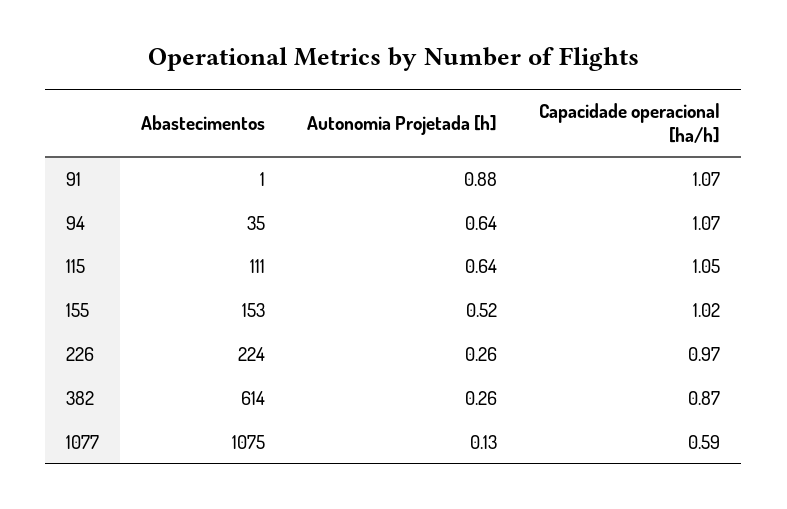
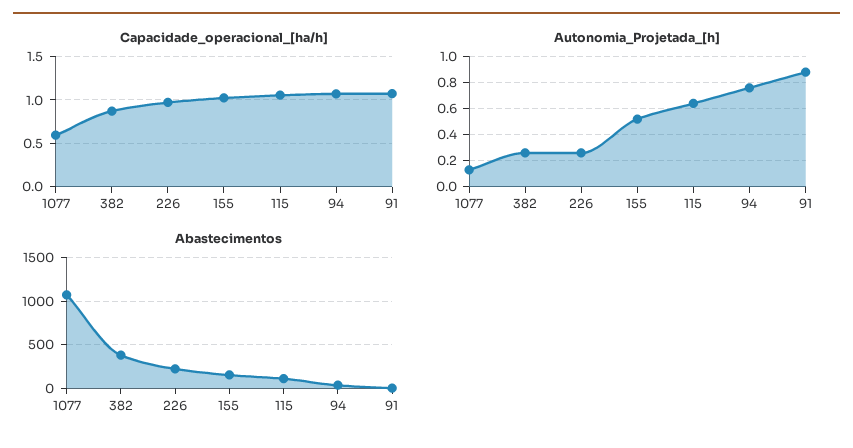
  {
    "Abastecimentos": {
      "91": 1,
      "94": 35,
      "115": 111,
      "155": 153,
      "226": 224,
-     "382": 614,
+     "382": 400,
      "1077": 1075
    },
    "Autonomia Projetada [h]": {
      "91": 0.88,
-     "94": 0.64,
+     "94": 0.75,
      "115": 0.64,
      "155": 0.52,
      "226": 0.26,
      "382": 0.26,
      "1077": 0.13
    },
    "Capacidade operacional [ha/h]": {
      "91": 1.07,
      "94": 1.07,
      "115": 1.05,
      "155": 1.02,
      "226": 0.97,
      "382": 0.87,
      "1077": 0.59
    }
  }

